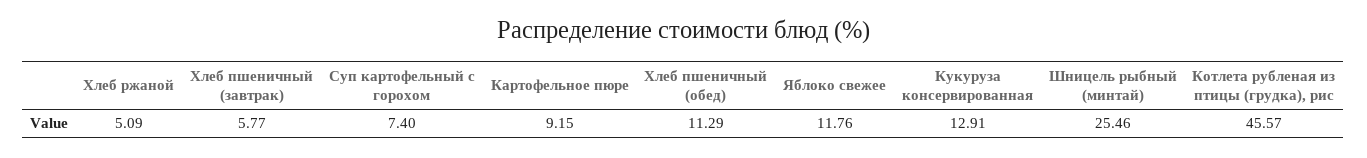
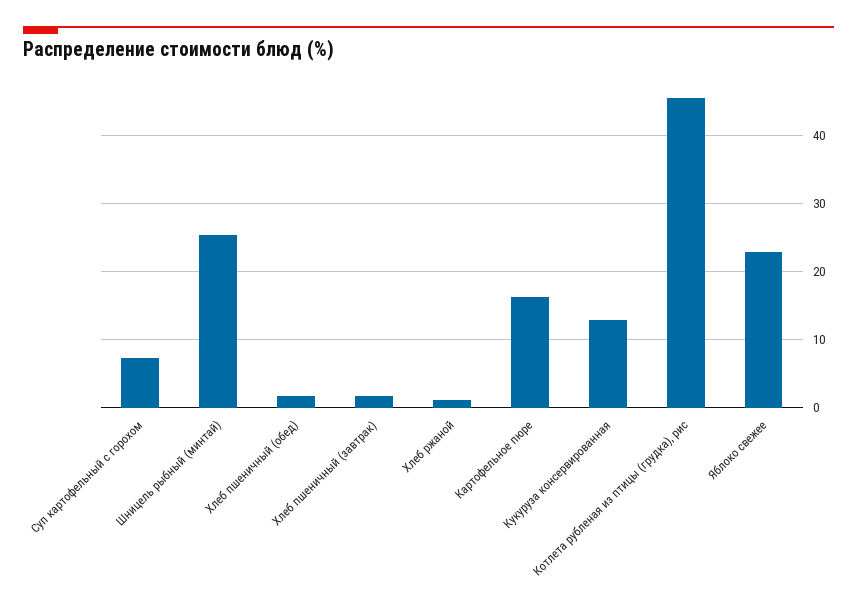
  {
-   "Хлеб ржаной": 5.09,
+   "Хлеб ржаной": 1,
-   "Хлеб пшеничный (завтрак)": 5.77,
+   "Хлеб пшеничный (завтрак)": 2,
    "Суп картофельный с горохом": 7.4,
-   "Картофельное пюре": 9.15,
+   "Картофельное пюре": 16,
-   "Хлеб пшеничный (обед)": 11.29,
+   "Хлеб пшеничный (обед)": 2,
-   "Яблоко свежее": 11.76,
+   "Яблоко свежее": 23,
    "Кукуруза консервированная": 12.91,
    "Шницель рыбный (минтай)": 25.46,
    "Котлета рубленая из птицы (грудка), рис": 45.57
  }

